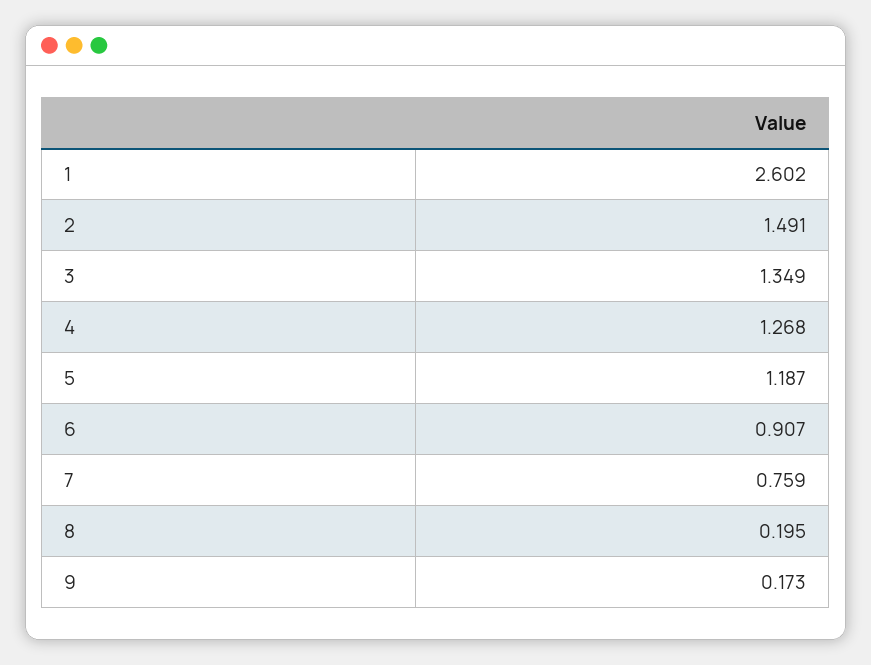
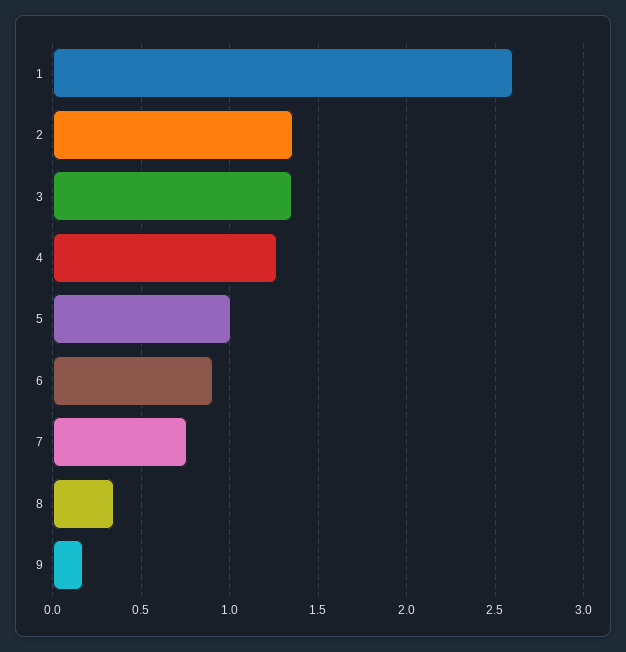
  {
    "1": 2.602,
-   "2": 1.491,
+   "2": 1.35,
    "3": 1.349,
    "4": 1.268,
-   "5": 1.187,
+   "5": 1,
    "6": 0.907,
    "7": 0.759,
-   "8": 0.195,
+   "8": 0.35,
    "9": 0.173
  }

